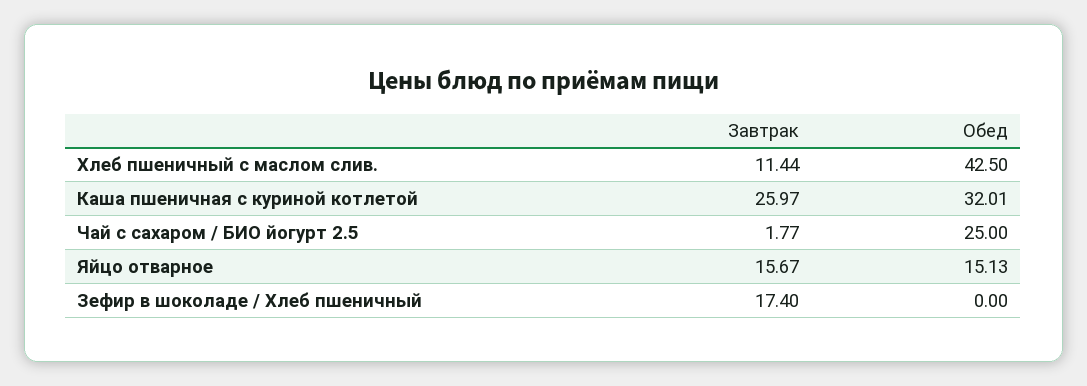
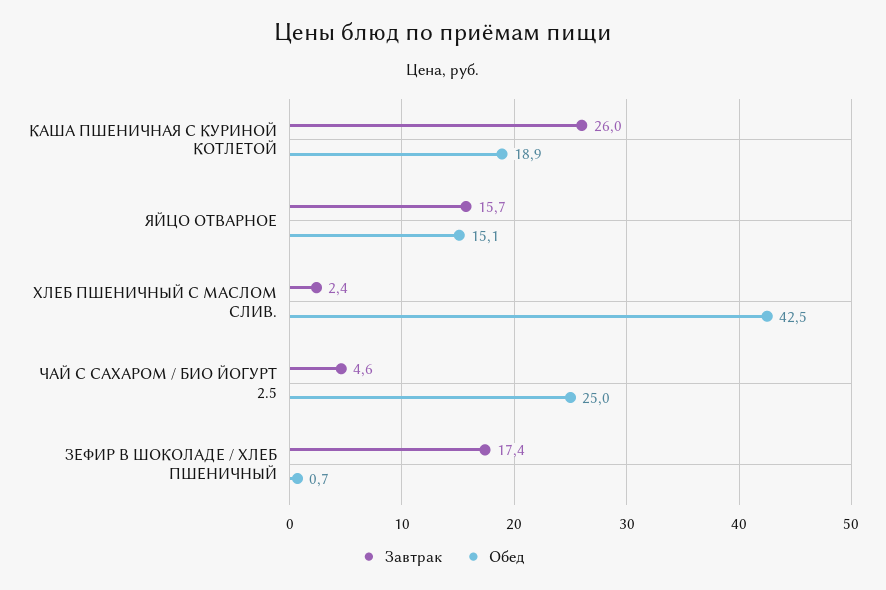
  {
    "Завтрак": {
-     "Хлеб пшеничный с маслом слив.": 11.44,
+     "Хлеб пшеничный с маслом слив.": 2.4,
      "Каша пшеничная с куриной котлетой": 25.97,
-     "Чай с сахаром / БИО йогурт 2.5": 1.77,
+     "Чай с сахаром / БИО йогурт 2.5": 4.6,
      "Яйцо отварное": 15.67,
      "Зефир в шоколаде / Хлеб пшеничный": 17.4
    },
    "Обед": {
      "Хлеб пшеничный с маслом слив.": 42.5,
-     "Каша пшеничная с куриной котлетой": 32.01,
+     "Каша пшеничная с куриной котлетой": 18.9,
      "Чай с сахаром / БИО йогурт 2.5": 25,
      "Яйцо отварное": 15.13,
-     "Зефир в шоколаде / Хлеб пшеничный": 0
+     "Зефир в шоколаде / Хлеб пшеничный": 0.7
    }
  }

